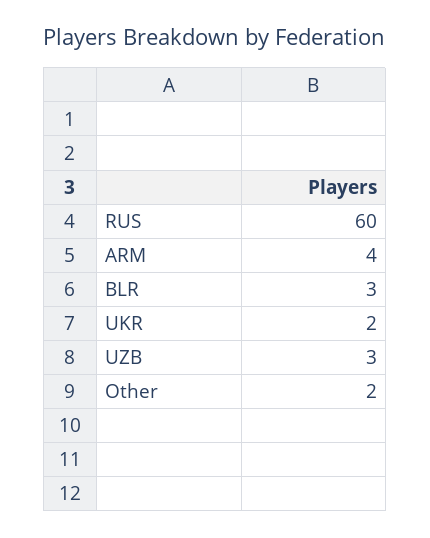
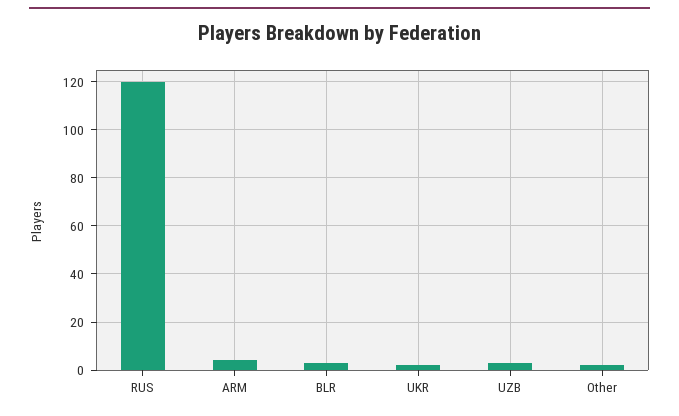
  {
-   "RUS": 60,
+   "RUS": 120,
    "ARM": 4,
    "BLR": 3,
    "UKR": 2,
    "UZB": 3,
    "Other": 2
  }

